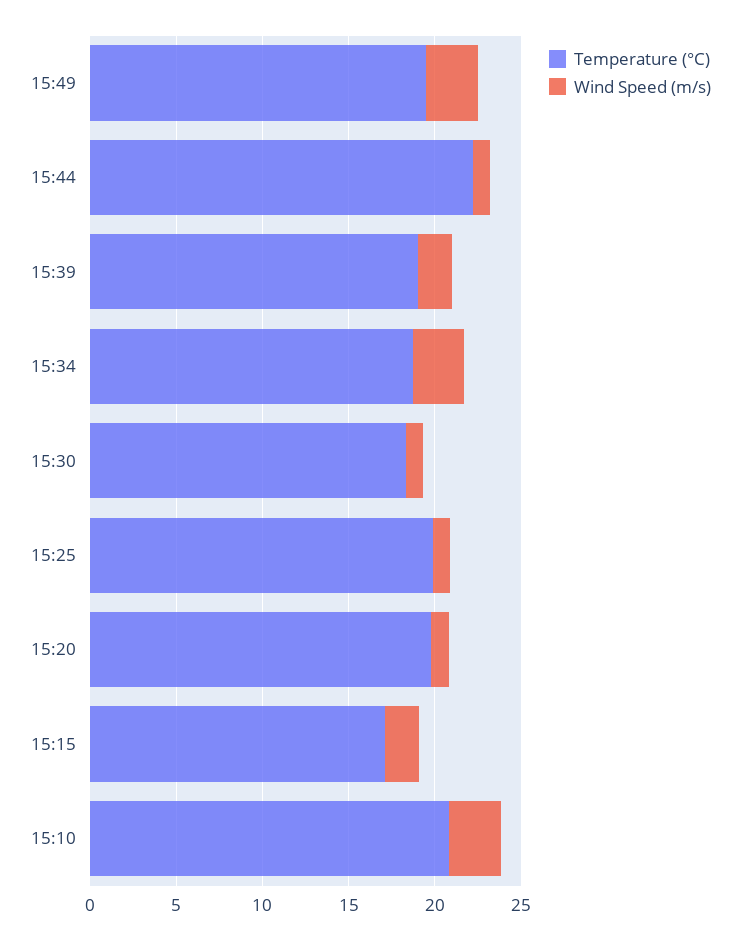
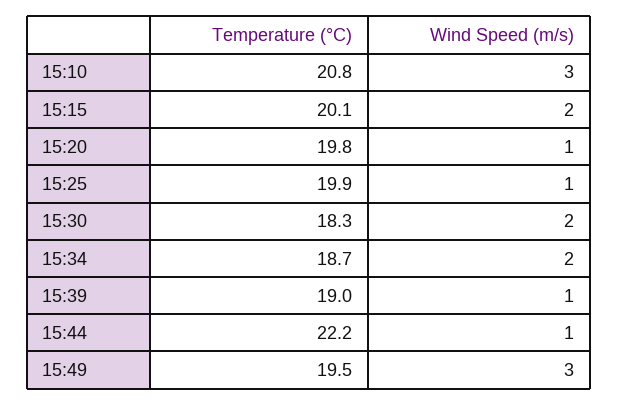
  {
    "Temperature (°C)": {
      "15:49": 19.5,
      "15:44": 22.2,
      "15:39": 19,
      "15:34": 18.7,
      "15:30": 18.3,
      "15:25": 19.9,
      "15:20": 19.8,
-     "15:15": 17,
+     "15:15": 20.1,
      "15:10": 20.8
    },
    "Wind Speed (m/s)": {
      "15:49": 3,
      "15:44": 1,
-     "15:39": 2,
+     "15:39": 1,
-     "15:34": 3,
+     "15:34": 2,
-     "15:30": 1,
+     "15:30": 2,
      "15:25": 1,
      "15:20": 1,
      "15:15": 2,
      "15:10": 3
    }
  }

